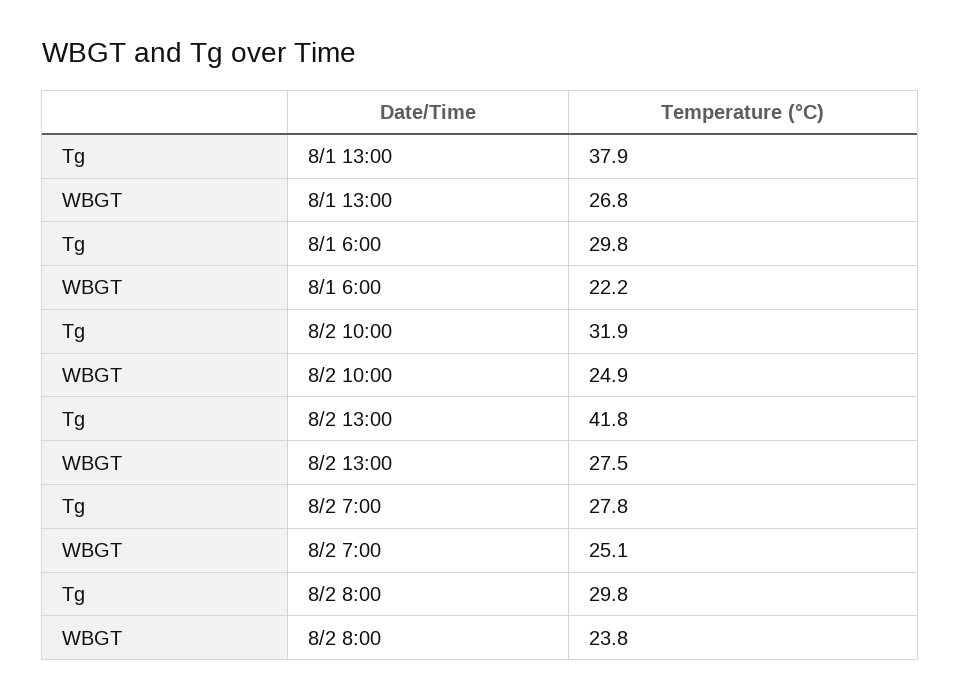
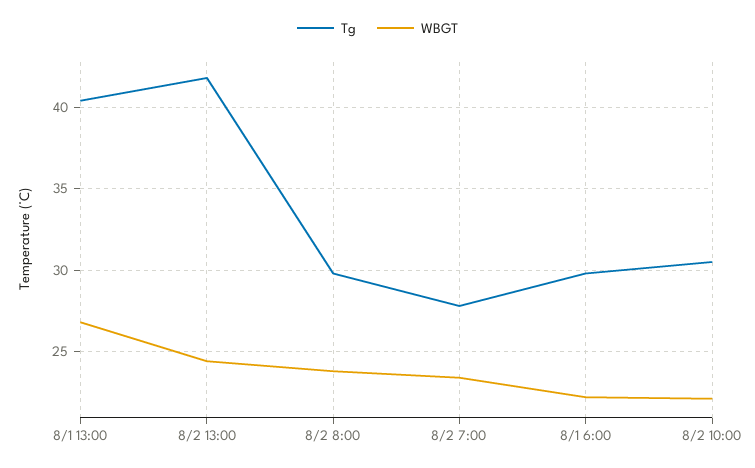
  {
    "Tg": {
-     "8/1 13:00": 37.9,
+     "8/1 13:00": 40.5,
      "8/1 6:00": 29.8,
-     "8/2 10:00": 31.9,
+     "8/2 10:00": 30.5,
      "8/2 13:00": 41.8,
      "8/2 7:00": 27.8,
      "8/2 8:00": 29.8
    },
    "WBGT": {
      "8/1 13:00": 26.8,
      "8/1 6:00": 22.2,
-     "8/2 10:00": 24.9,
+     "8/2 10:00": 22,
-     "8/2 13:00": 27.5,
+     "8/2 13:00": 24.5,
-     "8/2 7:00": 25.1,
+     "8/2 7:00": 23.5,
      "8/2 8:00": 23.8
    }
  }

